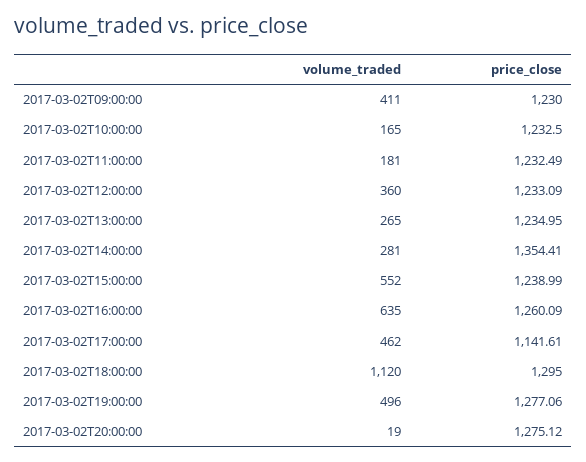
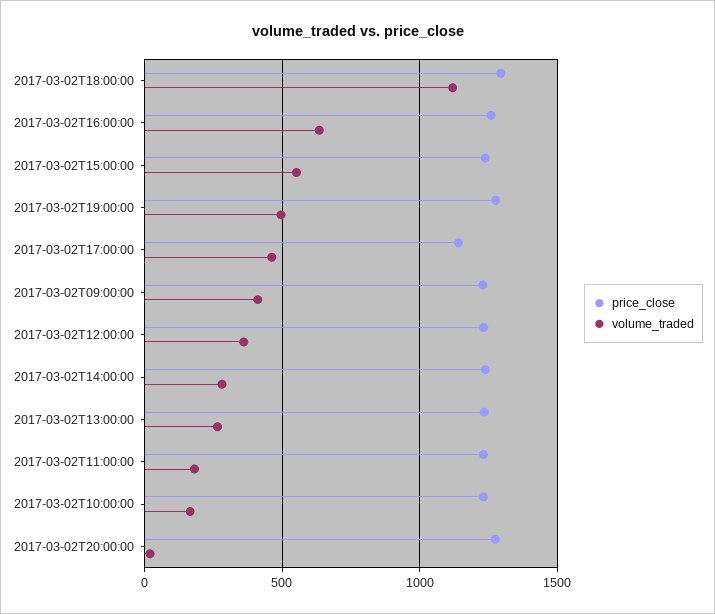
  {
    "volume_traded": {
      "2017-03-02T09:00:00": 411,
      "2017-03-02T10:00:00": 165,
      "2017-03-02T11:00:00": 181,
      "2017-03-02T12:00:00": 360,
      "2017-03-02T13:00:00": 265,
      "2017-03-02T14:00:00": 281,
      "2017-03-02T15:00:00": 552,
      "2017-03-02T16:00:00": 635,
      "2017-03-02T17:00:00": 462,
      "2017-03-02T18:00:00": 1120,
      "2017-03-02T19:00:00": 496,
      "2017-03-02T20:00:00": 19
    },
    "price_close": {
      "2017-03-02T09:00:00": 1230,
      "2017-03-02T10:00:00": 1232.5,
      "2017-03-02T11:00:00": 1232.49,
      "2017-03-02T12:00:00": 1233.09,
      "2017-03-02T13:00:00": 1234.95,
-     "2017-03-02T14:00:00": 1354.41,
+     "2017-03-02T14:00:00": 1250,
      "2017-03-02T15:00:00": 1238.99,
      "2017-03-02T16:00:00": 1260.09,
      "2017-03-02T17:00:00": 1141.61,
      "2017-03-02T18:00:00": 1295,
      "2017-03-02T19:00:00": 1277.06,
      "2017-03-02T20:00:00": 1275.12
    }
  }

